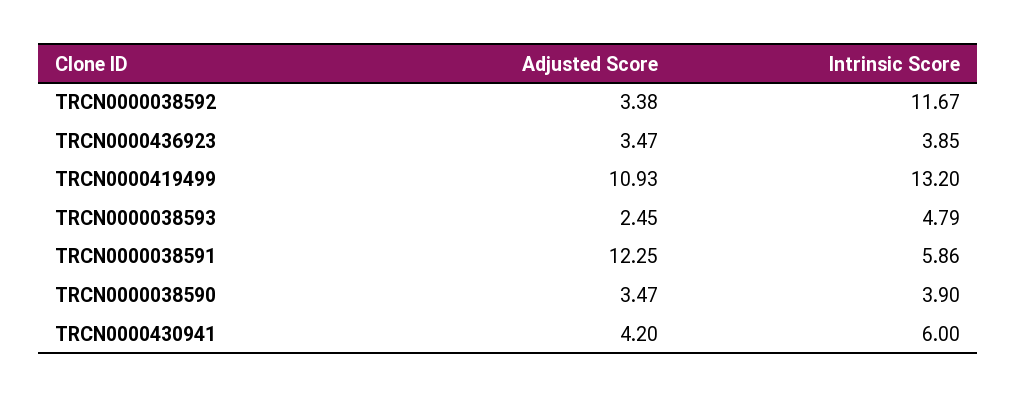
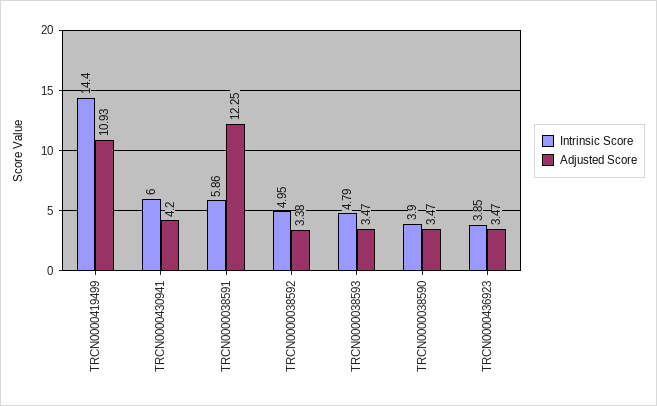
  {
    "Adjusted Score": {
      "TRCN0000038592": 3.38,
      "TRCN0000436923": 3.47,
      "TRCN0000419499": 10.93,
-     "TRCN0000038593": 2.45,
+     "TRCN0000038593": 3.47,
      "TRCN0000038591": 12.25,
      "TRCN0000038590": 3.47,
      "TRCN0000430941": 4.2
    },
    "Intrinsic Score": {
-     "TRCN0000038592": 11.67,
+     "TRCN0000038592": 4.95,
      "TRCN0000436923": 3.85,
-     "TRCN0000419499": 13.2,
+     "TRCN0000419499": 14.4,
      "TRCN0000038593": 4.79,
      "TRCN0000038591": 5.86,
      "TRCN0000038590": 3.9,
      "TRCN0000430941": 6
    }
  }

